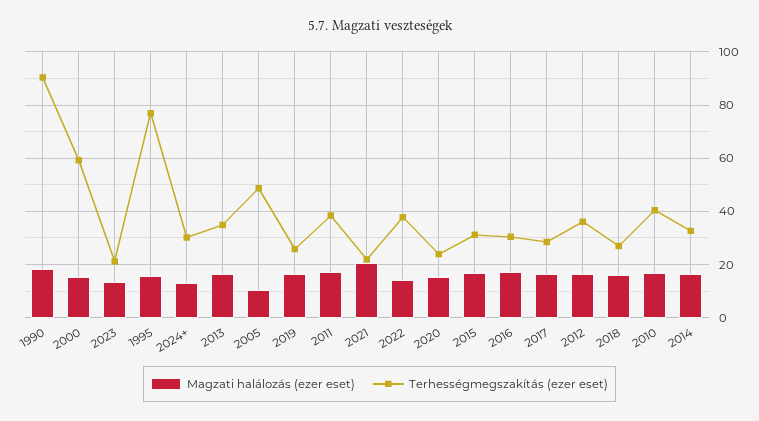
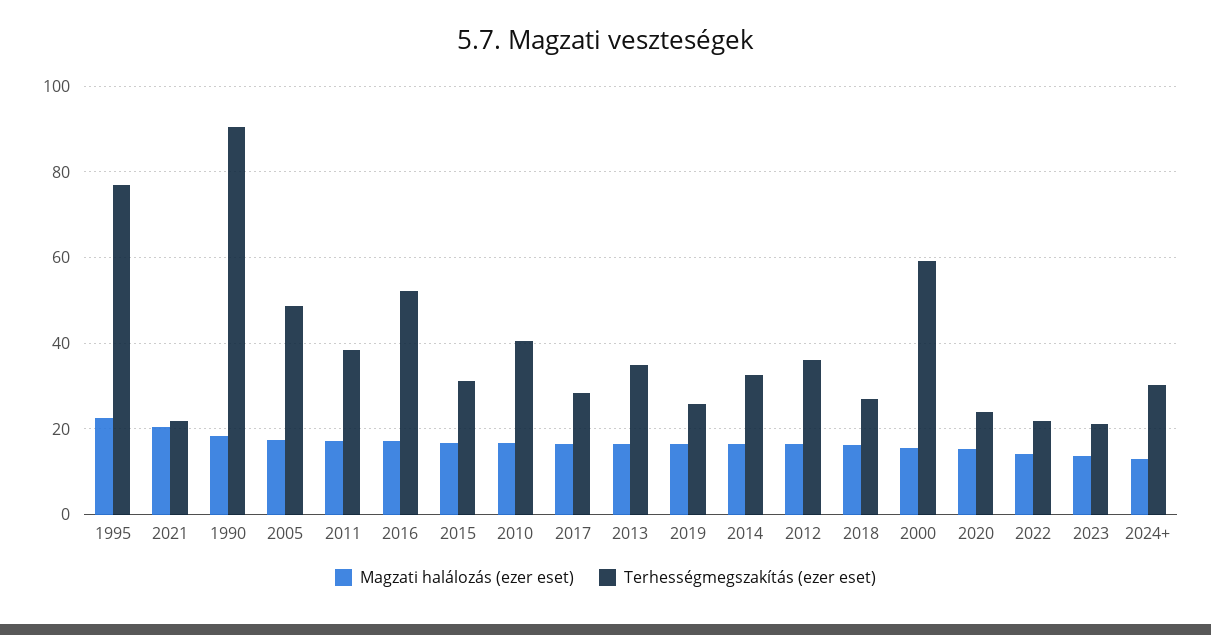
  {
    "Magzati halálozás (ezer eset)": {
      "1990": 18,
      "2000": 16,
      "2023": 14,
-     "1995": 15,
+     "1995": 22,
      "2024+": 12,
      "2013": 16,
-     "2005": 10,
+     "2005": 18,
      "2019": 16,
      "2011": 18,
      "2021": 20,
      "2022": 14,
      "2020": 16,
      "2015": 16,
      "2016": 18,
      "2017": 16,
      "2012": 16,
      "2018": 16,
      "2010": 16,
      "2014": 16
    },
    "Terhességmegszakítás (ezer eset)": {
      "1990": 90,
      "2000": 60,
      "2023": 22,
      "1995": 76,
      "2024+": 30,
      "2013": 34,
      "2005": 48,
      "2019": 26,
      "2011": 38,
      "2021": 22,
-     "2022": 37.5,
+     "2022": 22,
      "2020": 24,
      "2015": 32,
-     "2016": 30,
+     "2016": 52,
      "2017": 28,
      "2012": 36,
      "2018": 26,
      "2010": 40,
      "2014": 32
    }
  }

